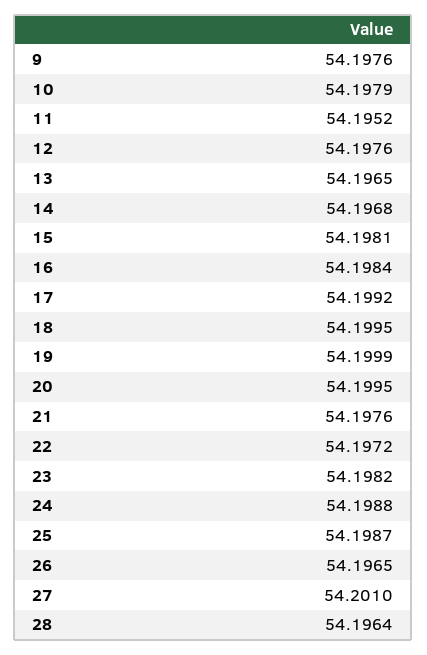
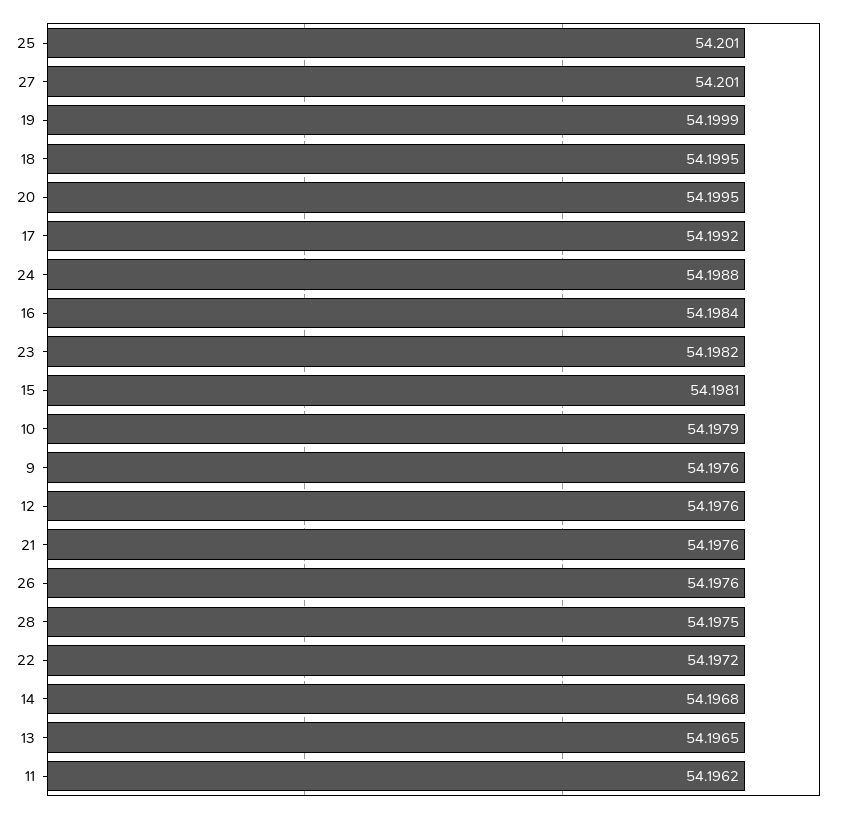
  {
    "9": 54.1976,
    "10": 54.1979,
-   "11": 54.1952,
+   "11": 54.1962,
    "12": 54.1976,
    "13": 54.1965,
    "14": 54.1968,
    "15": 54.1981,
    "16": 54.1984,
    "17": 54.1992,
    "18": 54.1995,
    "19": 54.1999,
    "20": 54.1995,
    "21": 54.1976,
    "22": 54.1972,
    "23": 54.1982,
    "24": 54.1988,
-   "25": 54.1987,
+   "25": 54.201,
-   "26": 54.1965,
+   "26": 54.1976,
    "27": 54.201,
-   "28": 54.1964
+   "28": 54.1975
  }

